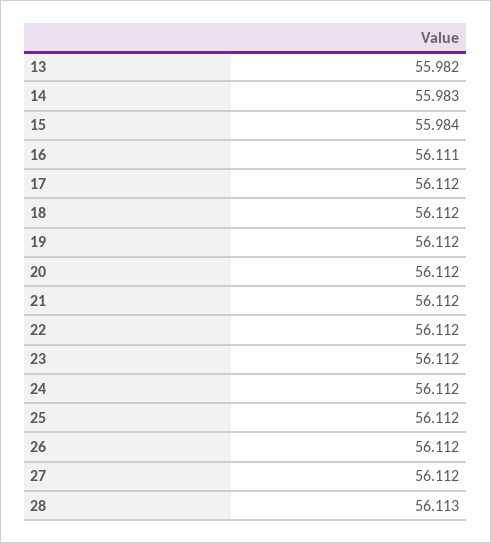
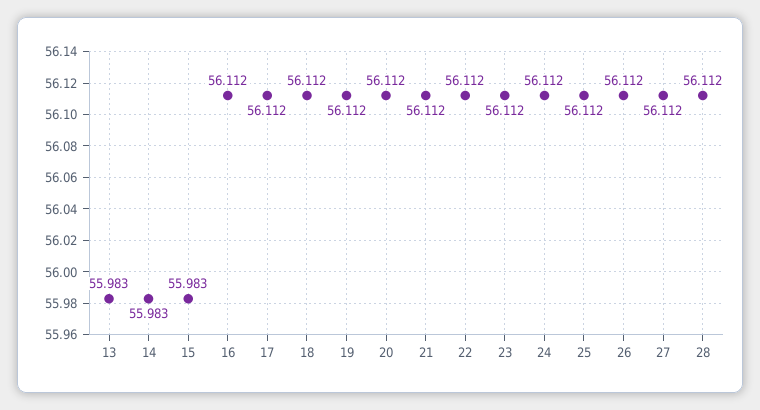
  {
-   "13": 55.982,
+   "13": 55.983,
    "14": 55.983,
-   "15": 55.984,
+   "15": 55.983,
-   "16": 56.111,
+   "16": 56.112,
    "17": 56.112,
    "18": 56.112,
    "19": 56.112,
    "20": 56.112,
    "21": 56.112,
    "22": 56.112,
    "23": 56.112,
    "24": 56.112,
    "25": 56.112,
    "26": 56.112,
    "27": 56.112,
-   "28": 56.113
+   "28": 56.112
  }

